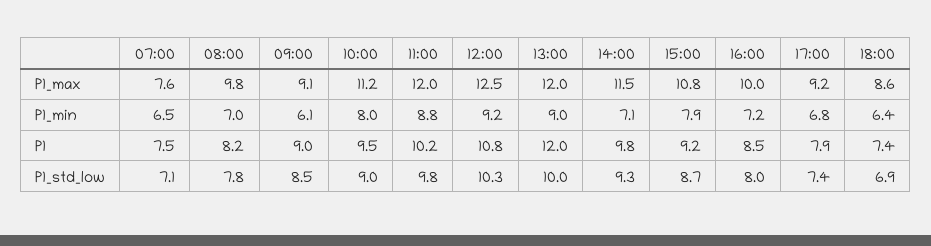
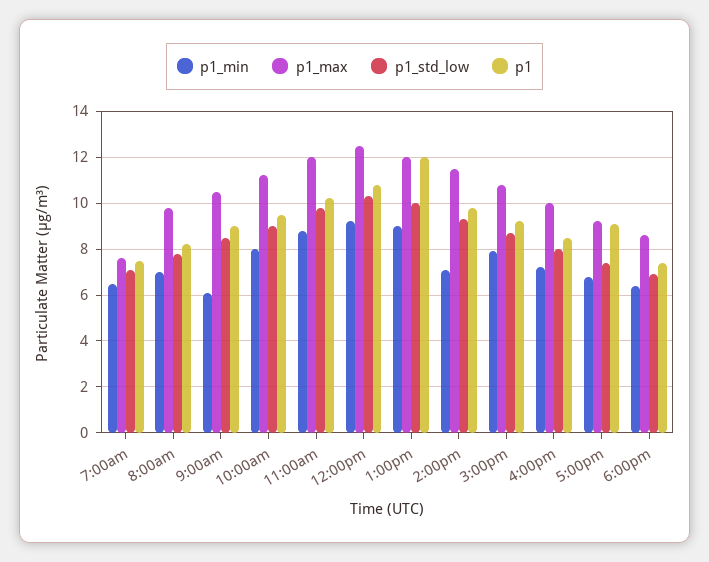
  {
    "P1_max": {
      "07:00": 7.6,
      "08:00": 9.8,
-     "09:00": 9.1,
+     "09:00": 10.5,
      "10:00": 11.2,
      "11:00": 12,
      "12:00": 12.5,
      "13:00": 12,
      "14:00": 11.5,
      "15:00": 10.8,
      "16:00": 10,
      "17:00": 9.2,
      "18:00": 8.6
    },
    "P1_min": {
      "07:00": 6.5,
      "08:00": 7,
      "09:00": 6.1,
      "10:00": 8,
      "11:00": 8.8,
      "12:00": 9.2,
      "13:00": 9,
      "14:00": 7.1,
      "15:00": 7.9,
      "16:00": 7.2,
      "17:00": 6.8,
      "18:00": 6.4
    },
    "P1": {
      "07:00": 7.5,
      "08:00": 8.2,
      "09:00": 9,
      "10:00": 9.5,
      "11:00": 10.2,
      "12:00": 10.8,
      "13:00": 12,
      "14:00": 9.8,
      "15:00": 9.2,
      "16:00": 8.5,
-     "17:00": 7.9,
+     "17:00": 9,
      "18:00": 7.4
    },
    "P1_std_low": {
      "07:00": 7.1,
      "08:00": 7.8,
      "09:00": 8.5,
      "10:00": 9,
      "11:00": 9.8,
      "12:00": 10.3,
      "13:00": 10,
      "14:00": 9.3,
      "15:00": 8.7,
      "16:00": 8,
      "17:00": 7.4,
      "18:00": 6.9
    }
  }

